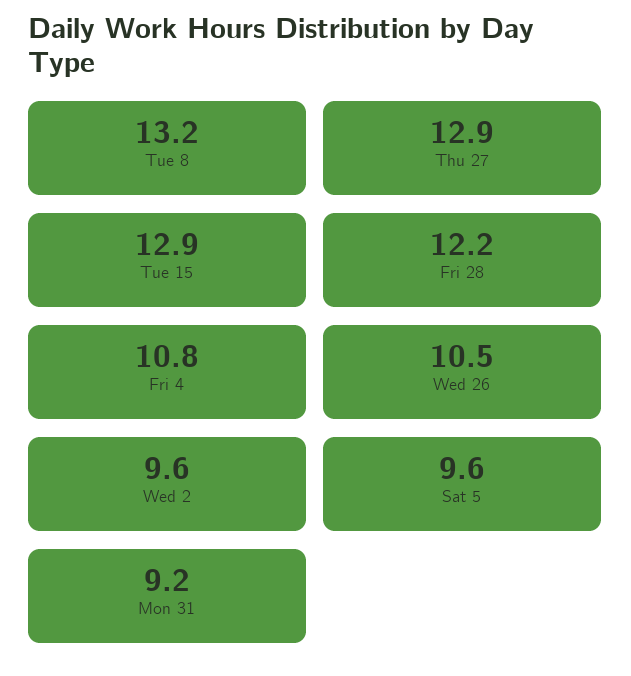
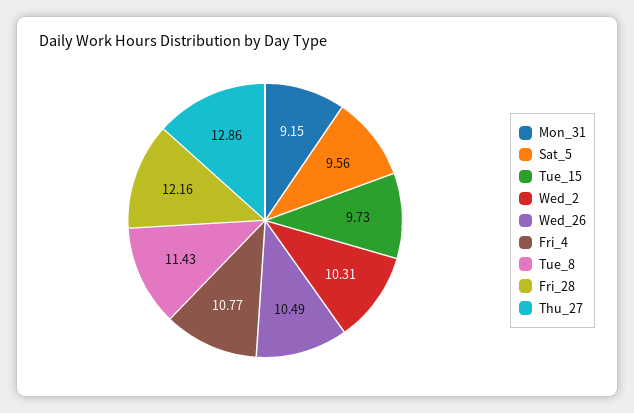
  {
-   "Tue 8": 13.2,
+   "Tue 8": 11.43,
    "Thu 27": 12.86,
-   "Tue 15": 12.9,
+   "Tue 15": 9.73,
    "Fri 28": 12.16,
    "Fri 4": 10.77,
    "Wed 26": 10.49,
-   "Wed 2": 9.6,
+   "Wed 2": 10.31,
    "Sat 5": 9.56,
    "Mon 31": 9.15
  }

